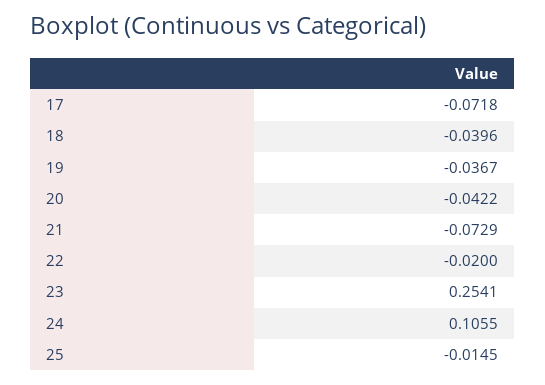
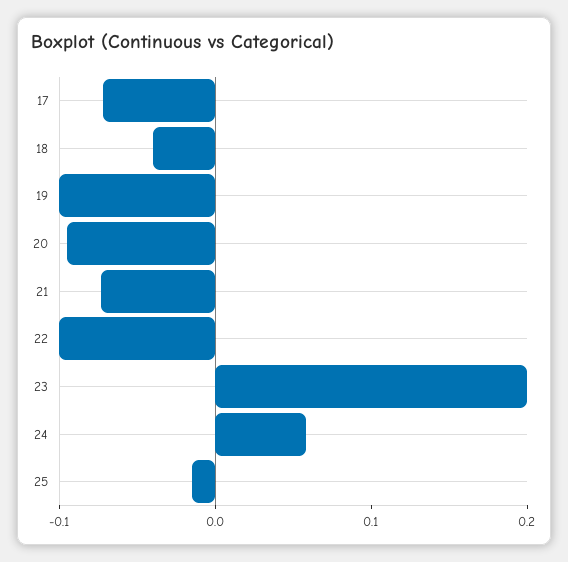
  {
    "17": -0.0718,
    "18": -0.0396,
-   "19": -0.0367,
+   "19": -0.1,
-   "20": -0.0422,
+   "20": -0.1,
    "21": -0.0729,
-   "22": -0.02,
+   "22": -0.1,
-   "23": 0.2541,
+   "23": 0.2,
-   "24": 0.1055,
+   "24": 0.06,
    "25": -0.0145
  }

